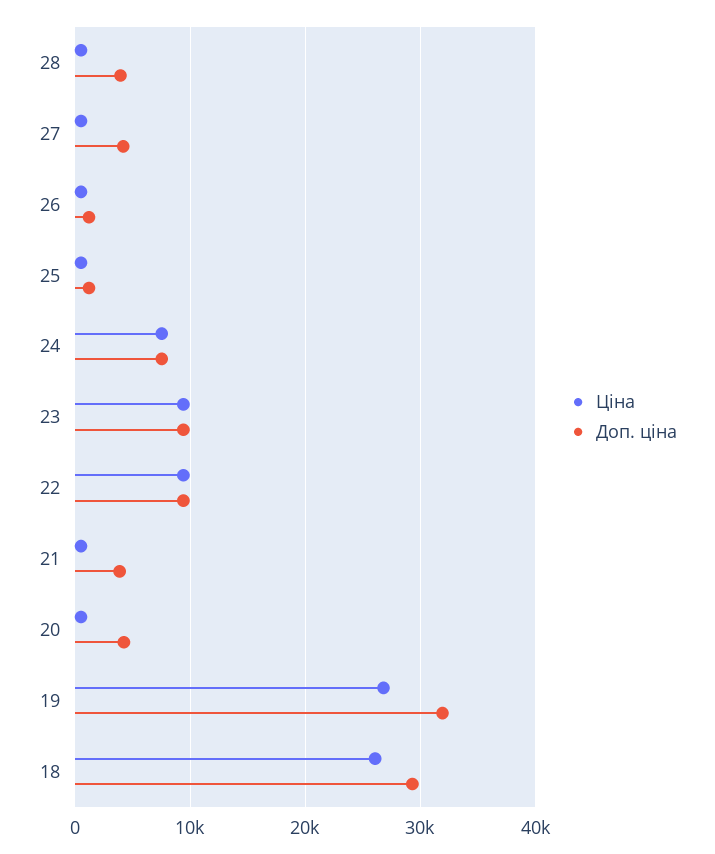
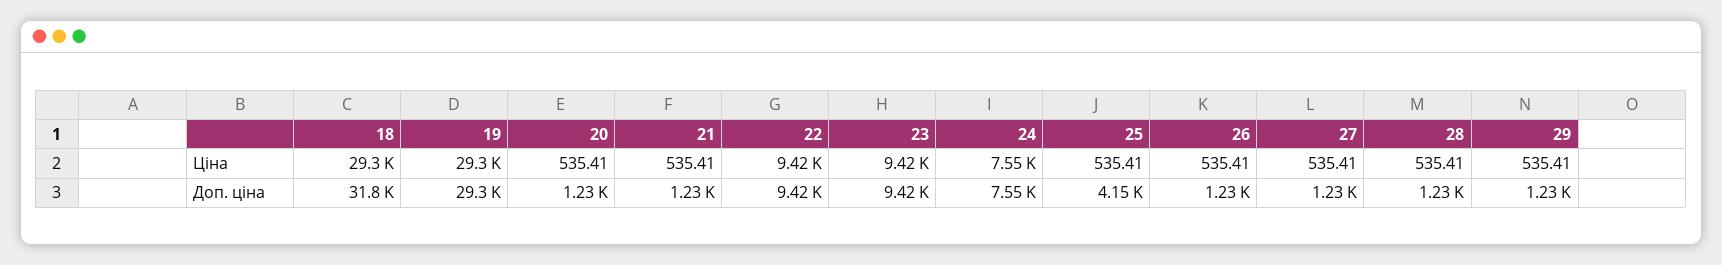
  {
    "Ціна": {
      "28": 535.41,
      "27": 535.41,
      "26": 535.41,
      "25": 535.41,
      "24": 7550,
      "23": 9420,
      "22": 9420,
      "21": 535.41,
      "20": 535.41,
-     "19": 27000,
+     "19": 29300,
-     "18": 26000
+     "18": 29300,
+     "29": 535.41
    },
    "Доп. ціна": {
-     "28": 4000,
+     "28": 1230,
-     "27": 4000,
+     "27": 1230,
      "26": 1230,
-     "25": 1000,
+     "25": 4150,
      "24": 7550,
      "23": 9420,
      "22": 9420,
-     "21": 4000,
+     "21": 1230,
-     "20": 4000,
+     "20": 1230,
-     "19": 32000,
+     "19": 29300,
-     "18": 29000
+     "18": 31800,
+     "29": 1230
    }
  }

